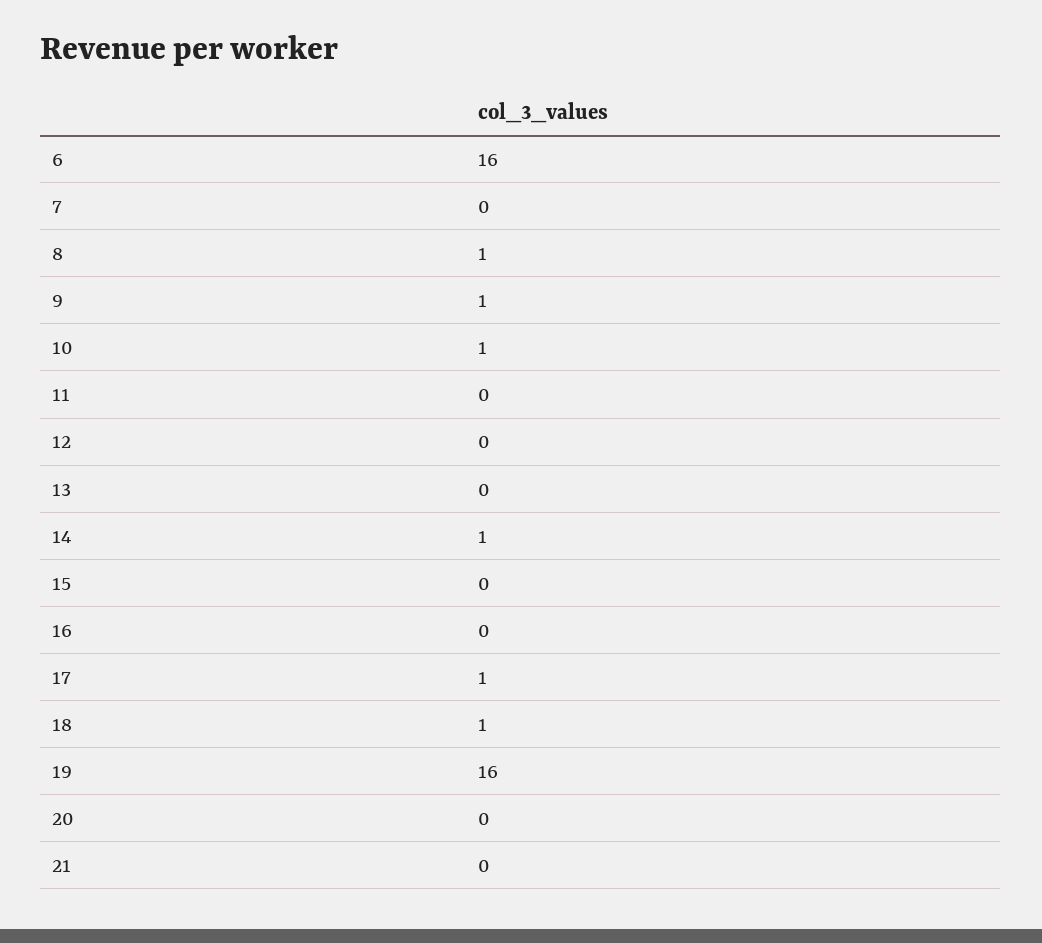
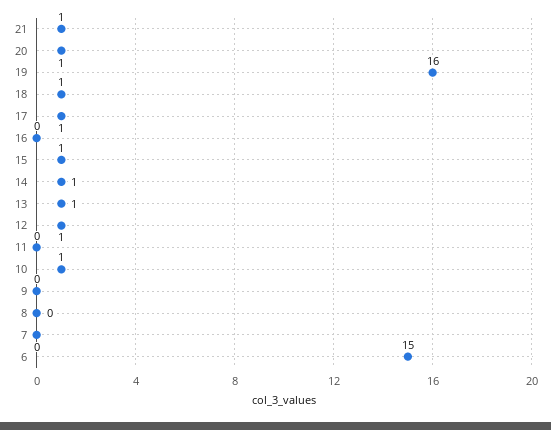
  {
-   "6": 16,
+   "6": 15,
    "7": 0,
-   "8": 1,
+   "8": 0,
-   "9": 1,
+   "9": 0,
    "10": 1,
    "11": 0,
-   "12": 0,
+   "12": 1,
-   "13": 0,
+   "13": 1,
    "14": 1,
-   "15": 0,
+   "15": 1,
    "16": 0,
    "17": 1,
    "18": 1,
    "19": 16,
-   "20": 0,
+   "20": 1,
-   "21": 0
+   "21": 1
  }

